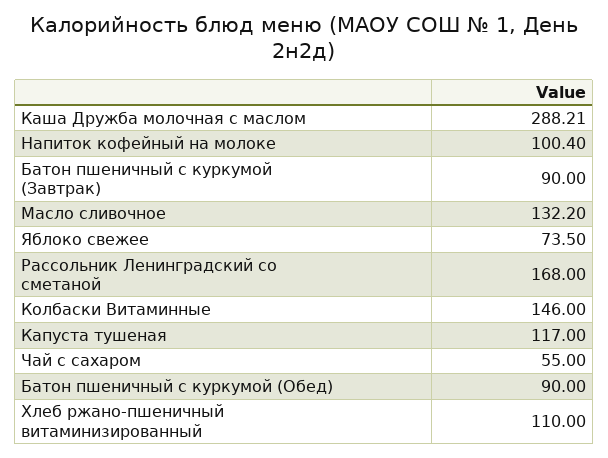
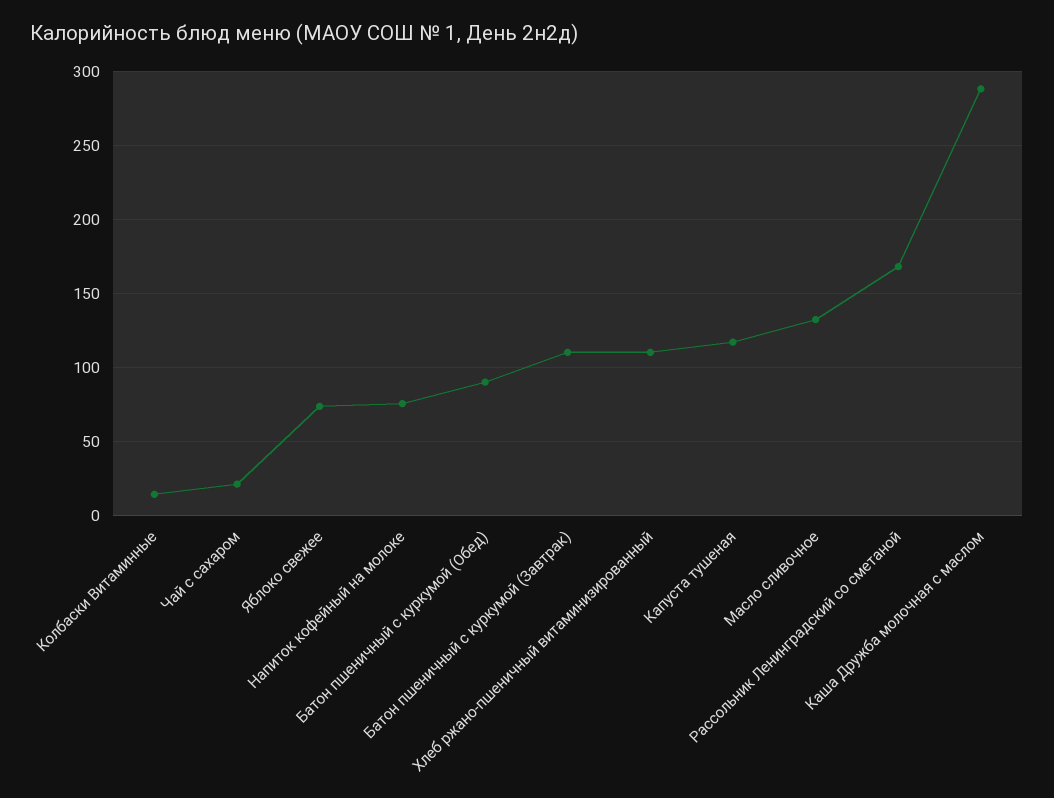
  {
    "Каша Дружба молочная с маслом": 288.21,
-   "Напиток кофейный на молоке": 100.4,
+   "Напиток кофейный на молоке": 75,
-   "Батон пшеничный с куркумой (Завтрак)": 90,
+   "Батон пшеничный с куркумой (Завтрак)": 110,
    "Масло сливочное": 132.2,
    "Яблоко свежее": 73.5,
    "Рассольник Ленинградский со сметаной": 168,
-   "Колбаски Витаминные": 146,
+   "Колбаски Витаминные": 15,
    "Капуста тушеная": 117,
-   "Чай с сахаром": 55,
+   "Чай с сахаром": 20,
    "Батон пшеничный с куркумой (Обед)": 90,
    "Хлеб ржано-пшеничный витаминизированный": 110
  }

